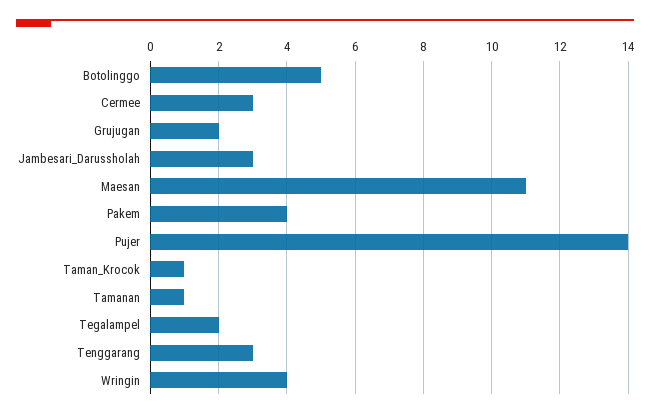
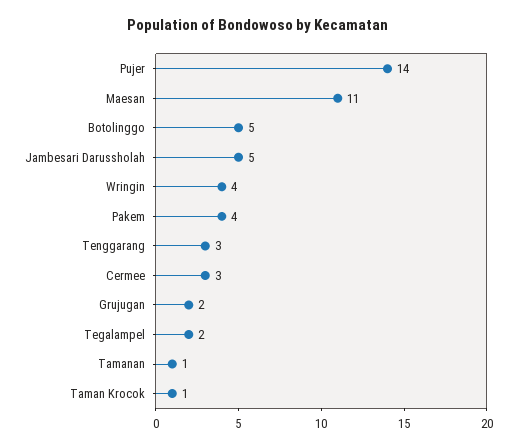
  {
    "Botolinggo": 5,
    "Cermee": 3,
    "Grujugan": 2,
-   "Jambesari_Darussholah": 3,
+   "Jambesari_Darussholah": 5,
    "Maesan": 11,
    "Pakem": 4,
    "Pujer": 14,
    "Taman_Krocok": 1,
    "Tamanan": 1,
    "Tegalampel": 2,
    "Tenggarang": 3,
    "Wringin": 4
  }

